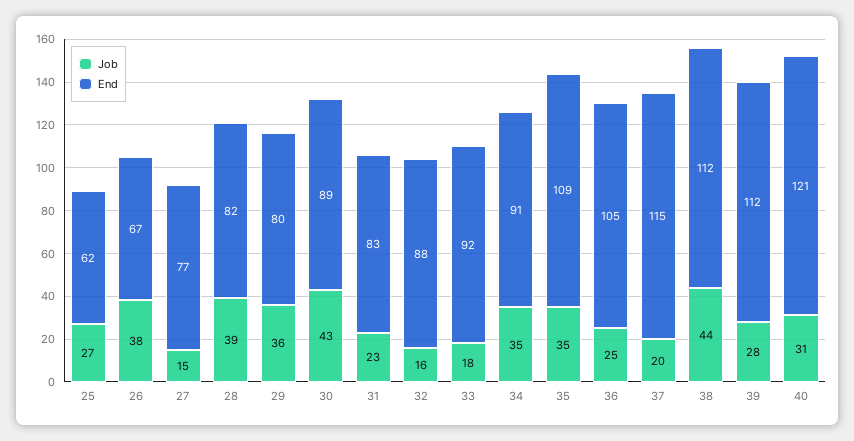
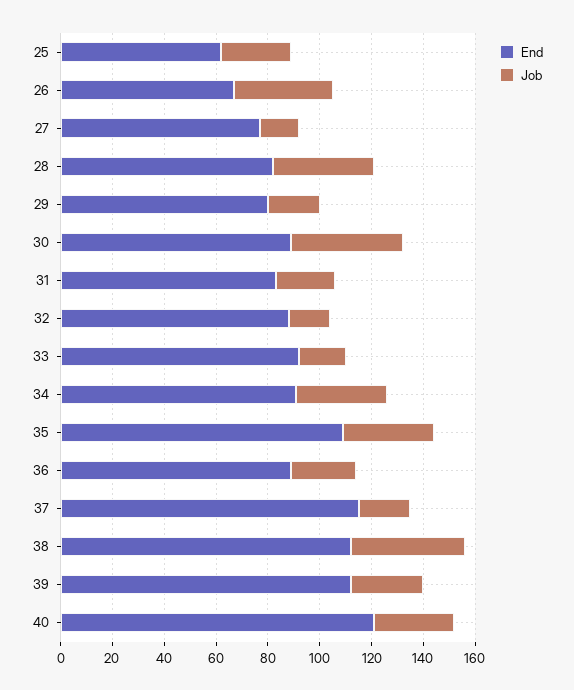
  {
    "Job": {
      "25": 27,
      "26": 38,
      "27": 15,
      "28": 39,
-     "29": 36,
+     "29": 20,
      "30": 43,
      "31": 23,
      "32": 16,
      "33": 18,
      "34": 35,
      "35": 35,
      "36": 25,
      "37": 20,
      "38": 44,
      "39": 28,
      "40": 31
    },
    "End": {
      "25": 62,
      "26": 67,
      "27": 77,
      "28": 82,
      "29": 80,
      "30": 89,
      "31": 83,
      "32": 88,
      "33": 92,
      "34": 91,
      "35": 109,
-     "36": 105,
+     "36": 90,
      "37": 115,
      "38": 112,
      "39": 112,
      "40": 121
    }
  }

